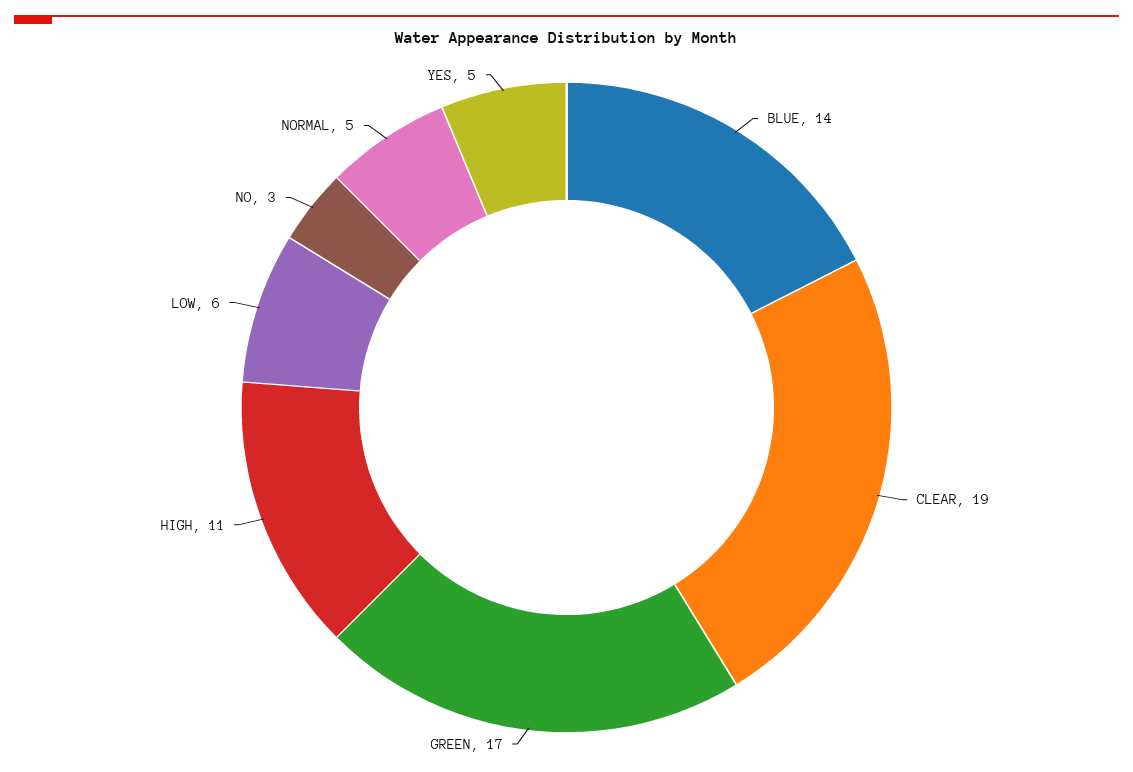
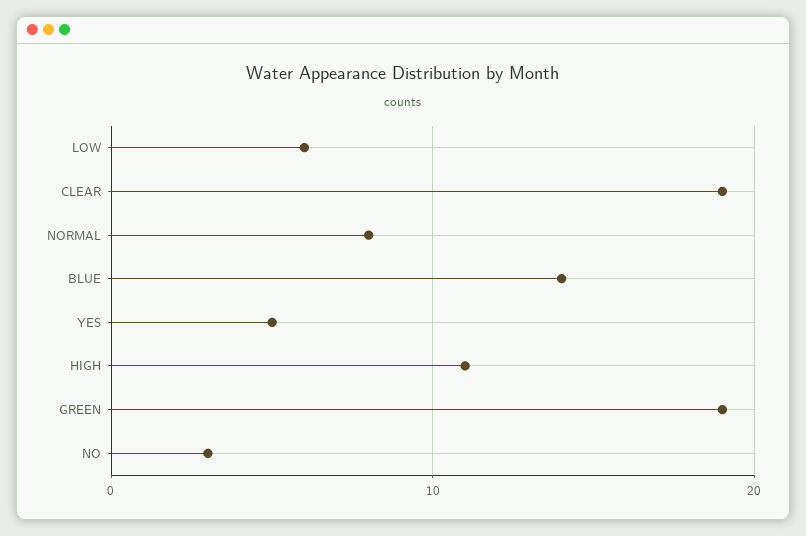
  {
    "BLUE": 14,
    "CLEAR": 19,
-   "GREEN": 17,
+   "GREEN": 19,
    "HIGH": 11,
    "LOW": 6,
    "NO": 3,
-   "NORMAL": 5,
+   "NORMAL": 8,
    "YES": 5
  }

